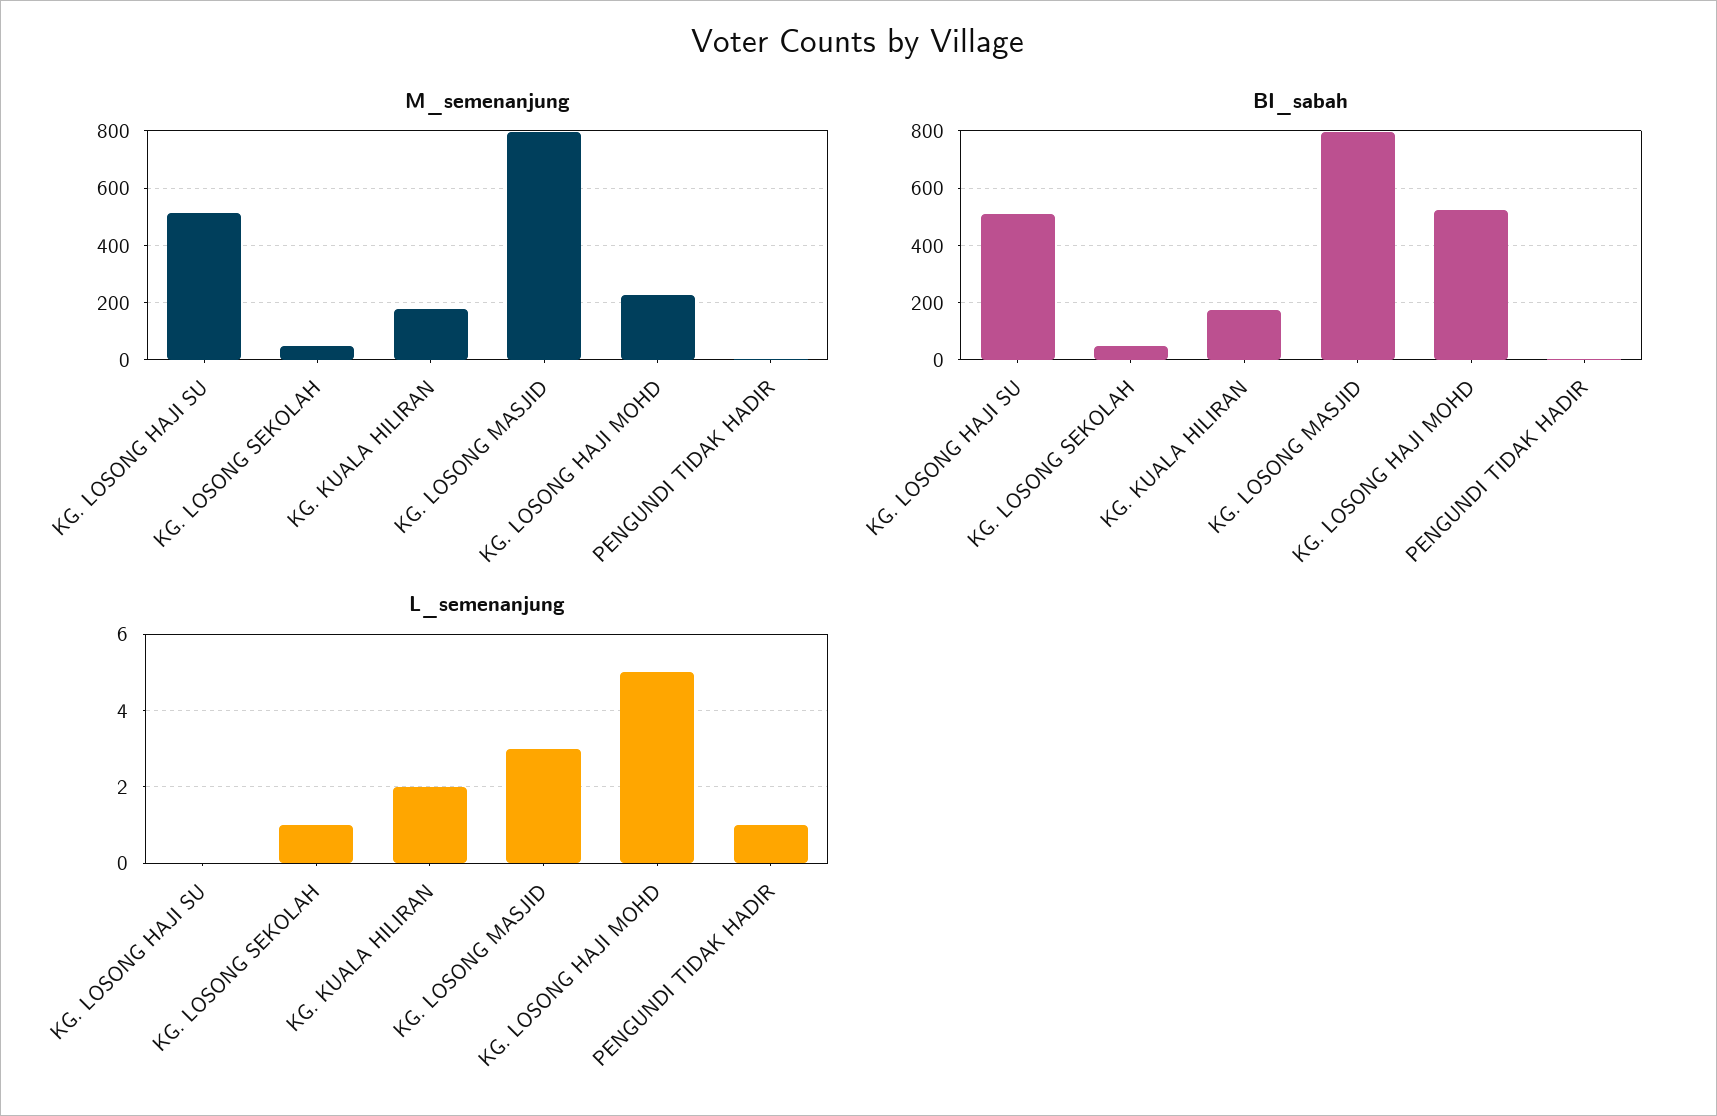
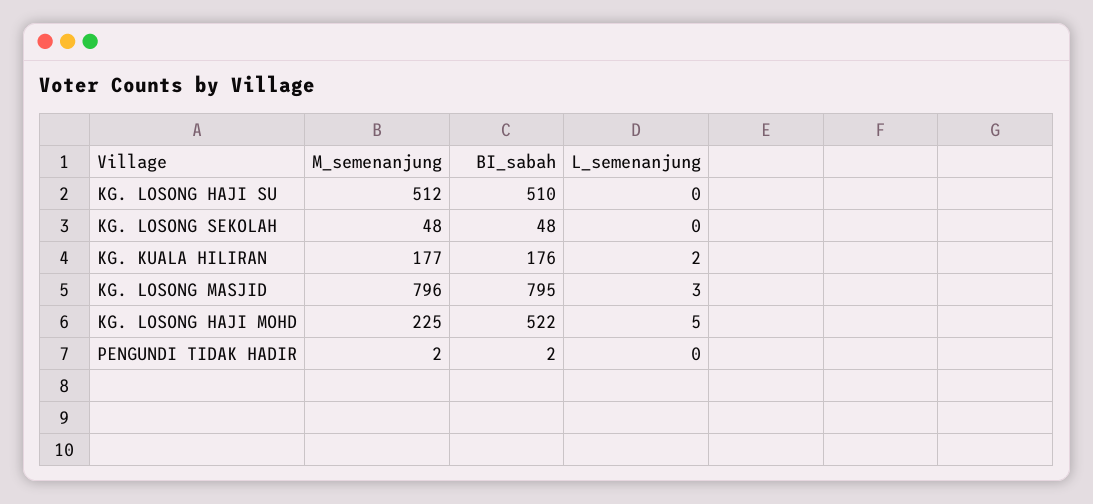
  {
    "M_semenanjung": {
      "KG. LOSONG HAJI SU": 512,
      "KG. LOSONG SEKOLAH": 48,
      "KG. KUALA HILIRAN": 177,
      "KG. LOSONG MASJID": 796,
      "KG. LOSONG HAJI MOHD": 225,
      "PENGUNDI TIDAK HADIR": 2
    },
    "BI_sabah": {
      "KG. LOSONG HAJI SU": 510,
      "KG. LOSONG SEKOLAH": 48,
      "KG. KUALA HILIRAN": 176,
      "KG. LOSONG MASJID": 795,
      "KG. LOSONG HAJI MOHD": 522,
      "PENGUNDI TIDAK HADIR": 2
    },
    "L_semenanjung": {
      "KG. LOSONG HAJI SU": 0,
-     "KG. LOSONG SEKOLAH": 1,
+     "KG. LOSONG SEKOLAH": 0,
      "KG. KUALA HILIRAN": 2,
      "KG. LOSONG MASJID": 3,
      "KG. LOSONG HAJI MOHD": 5,
-     "PENGUNDI TIDAK HADIR": 1
+     "PENGUNDI TIDAK HADIR": 0
    }
  }

